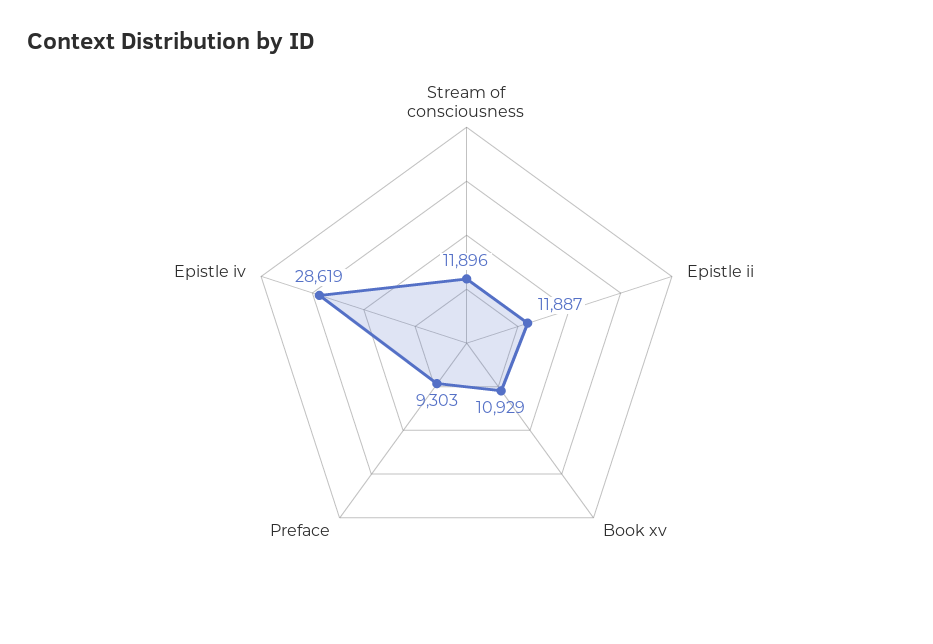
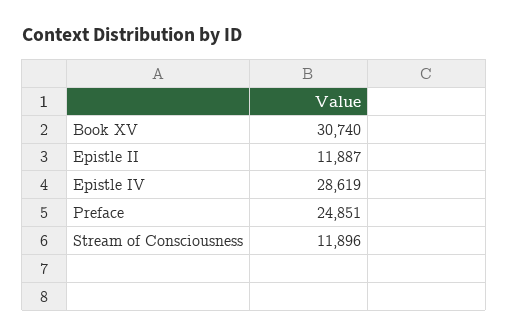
  {
    "Stream of consciousness": 11896,
    "Epistle ii": 11887,
-   "Book xv": 10929,
+   "Book xv": 30740,
-   "Preface": 9303,
+   "Preface": 24851,
    "Epistle iv": 28619
  }

